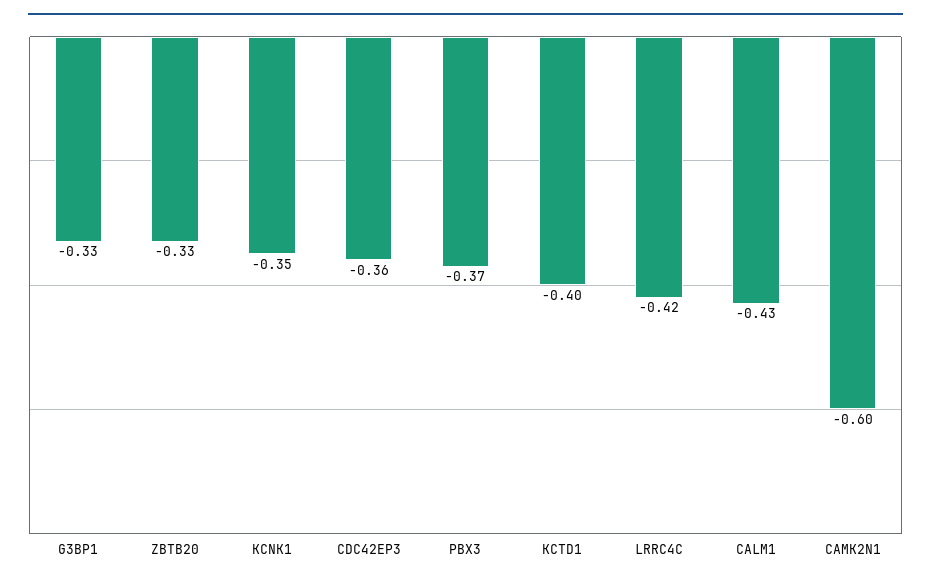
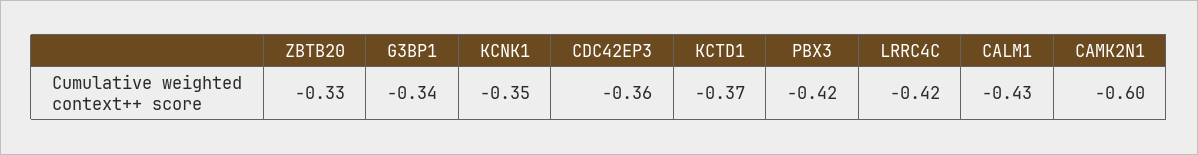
  {
-   "G3BP1": -0.33,
+   "G3BP1": -0.34,
    "ZBTB20": -0.33,
    "KCNK1": -0.35,
    "CDC42EP3": -0.36,
-   "PBX3": -0.37,
+   "PBX3": -0.42,
-   "KCTD1": -0.4,
+   "KCTD1": -0.37,
    "LRRC4C": -0.42,
    "CALM1": -0.43,
    "CAMK2N1": -0.6
  }

